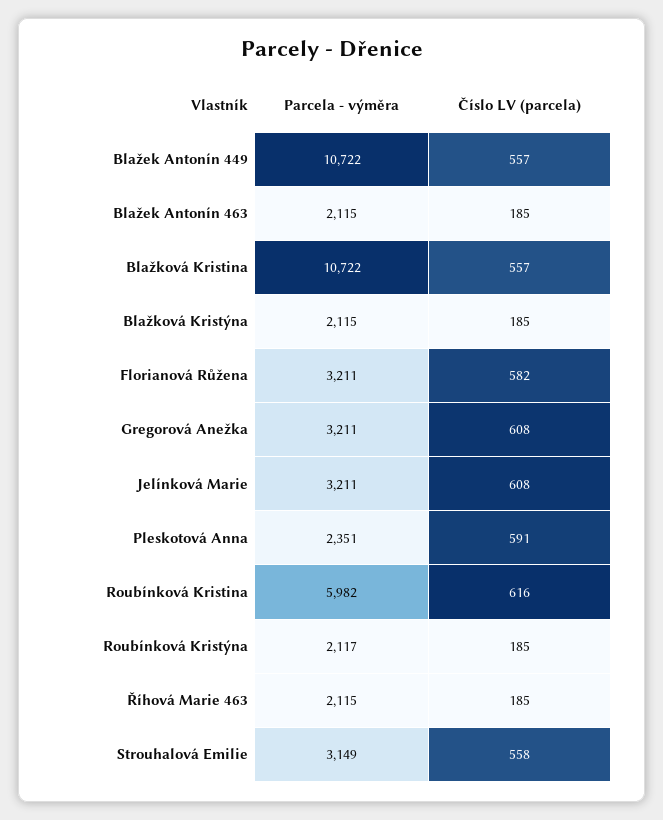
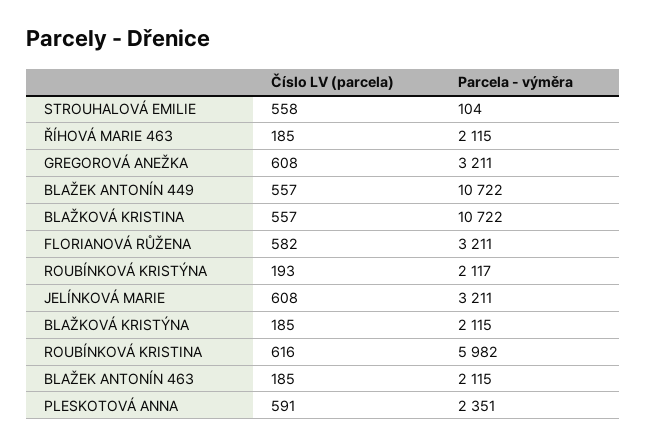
  {
    "Parcela - výměra": {
      "Blažek Antonín 449": 10722,
      "Blažek Antonín 463": 2115,
      "Blažková Kristina": 10722,
      "Blažková Kristýna": 2115,
      "Florianová Růžena": 3211,
      "Gregorová Anežka": 3211,
      "Jelínková Marie": 3211,
      "Pleskotová Anna": 2351,
      "Roubínková Kristina": 5982,
      "Roubínková Kristýna": 2117,
      "Říhová Marie 463": 2115,
-     "Strouhalová Emilie": 3149
+     "Strouhalová Emilie": 104
    },
    "Číslo LV (parcela)": {
      "Blažek Antonín 449": 557,
      "Blažek Antonín 463": 185,
      "Blažková Kristina": 557,
      "Blažková Kristýna": 185,
      "Florianová Růžena": 582,
      "Gregorová Anežka": 608,
      "Jelínková Marie": 608,
      "Pleskotová Anna": 591,
      "Roubínková Kristina": 616,
-     "Roubínková Kristýna": 185,
+     "Roubínková Kristýna": 193,
      "Říhová Marie 463": 185,
      "Strouhalová Emilie": 558
    }
  }

